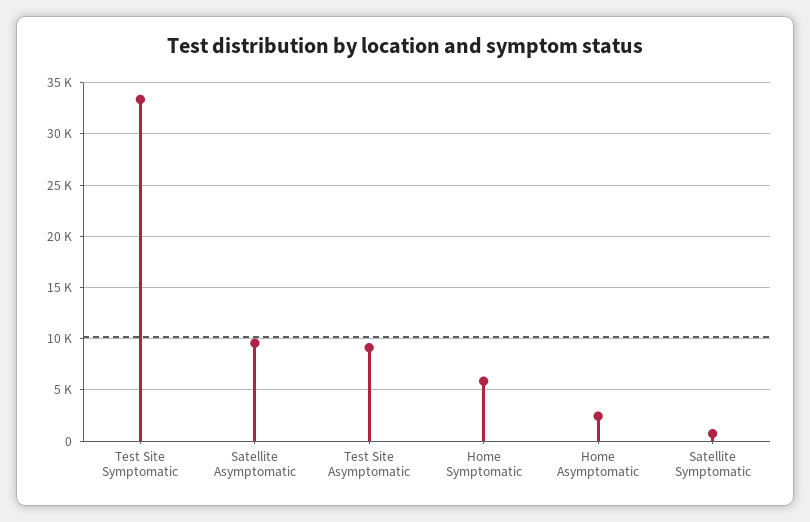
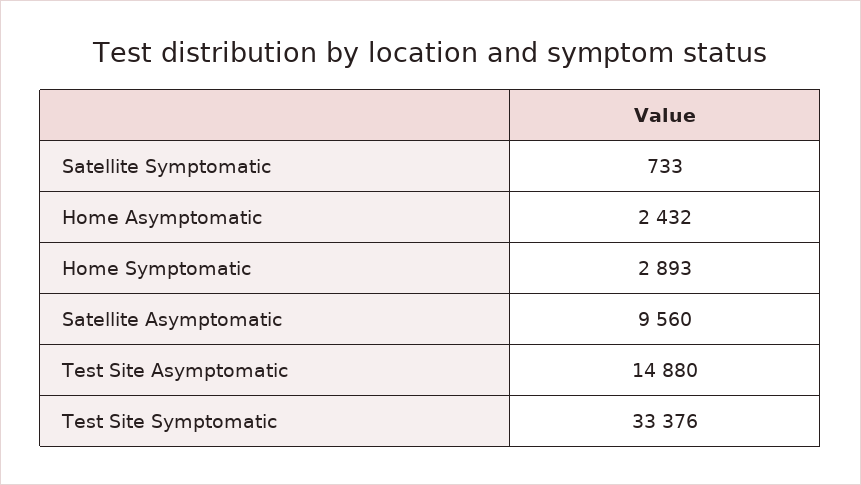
  {
    "Test Site Symptomatic": 33376,
    "Satellite Asymptomatic": 9560,
-   "Test Site Asymptomatic": 9000,
+   "Test Site Asymptomatic": 14880,
-   "Home Symptomatic": 6000,
+   "Home Symptomatic": 2893,
    "Home Asymptomatic": 2432,
    "Satellite Symptomatic": 733
  }

